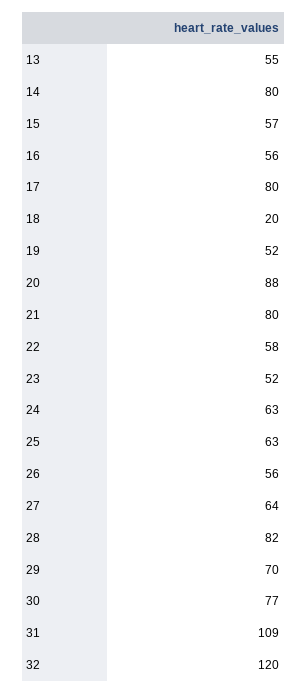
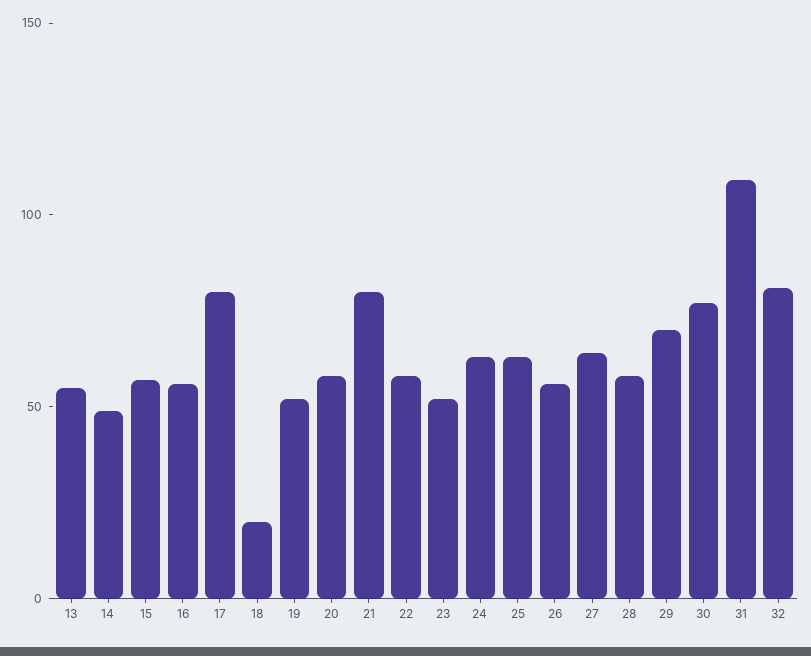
  {
    "13": 55,
-   "14": 80,
+   "14": 50,
    "15": 57,
    "16": 56,
    "17": 80,
    "18": 20,
    "19": 52,
-   "20": 88,
+   "20": 60,
    "21": 80,
    "22": 58,
    "23": 52,
    "24": 63,
    "25": 63,
    "26": 56,
    "27": 64,
-   "28": 82,
+   "28": 60,
    "29": 70,
    "30": 77,
    "31": 109,
-   "32": 120
+   "32": 80
  }

